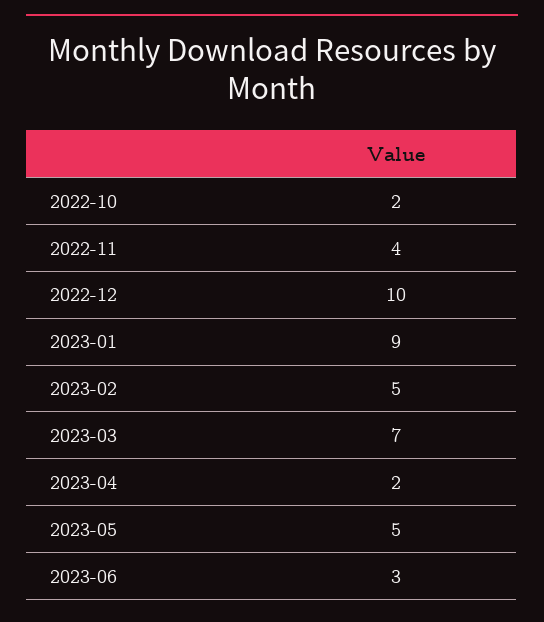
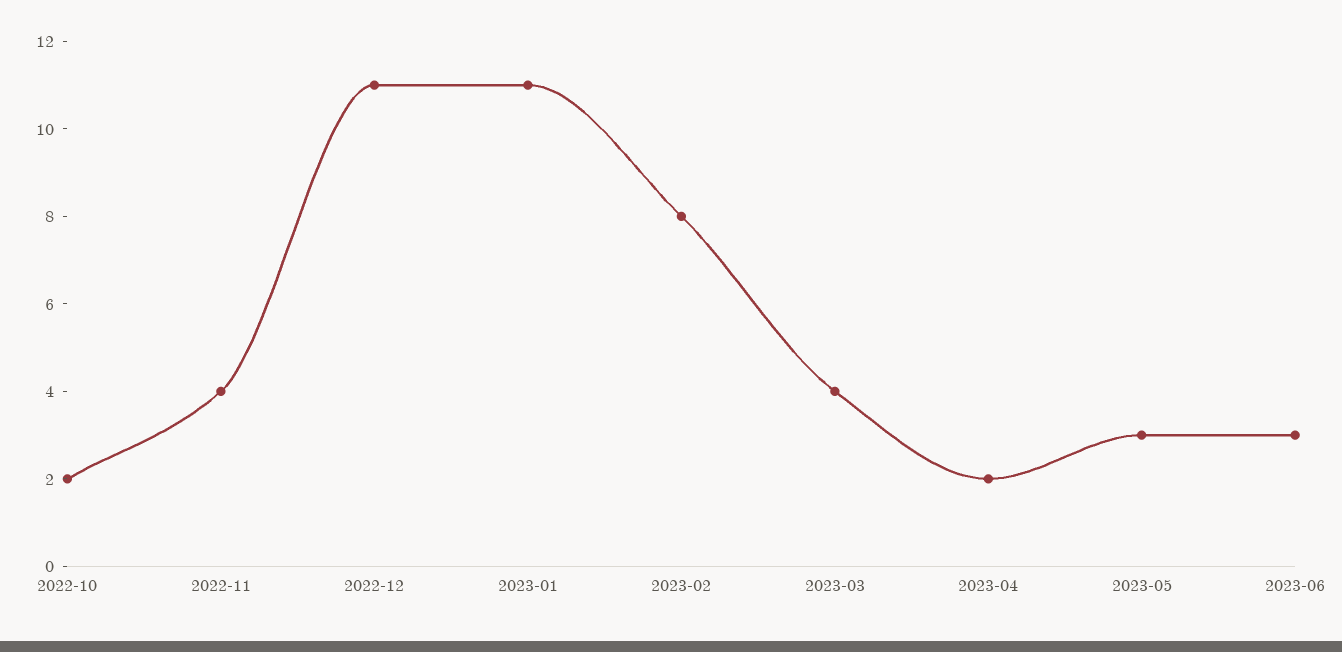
  {
    "2022-10": 2,
    "2022-11": 4,
-   "2022-12": 10,
+   "2022-12": 11,
-   "2023-01": 9,
+   "2023-01": 11,
-   "2023-02": 5,
+   "2023-02": 8,
-   "2023-03": 7,
+   "2023-03": 4,
    "2023-04": 2,
-   "2023-05": 5,
+   "2023-05": 3,
    "2023-06": 3
  }

